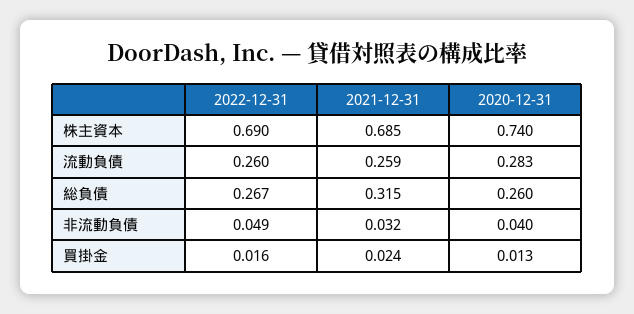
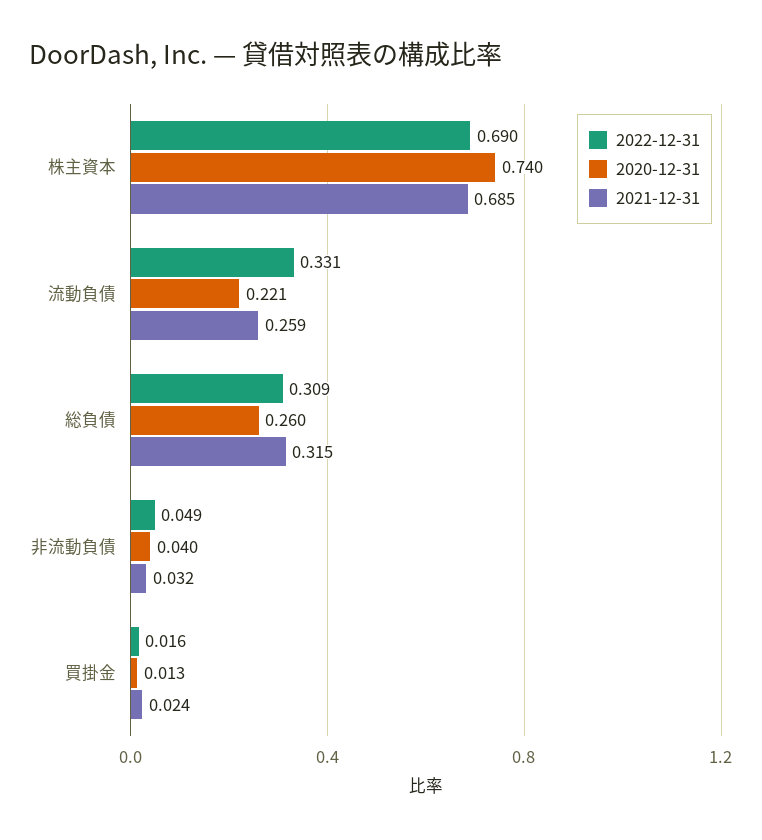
  {
    "2022-12-31": {
      "株主資本": 0.69,
-     "流動負債": 0.26,
+     "流動負債": 0.331,
-     "総負債": 0.267,
+     "総負債": 0.309,
      "非流動負債": 0.049,
      "買掛金": 0.016
    },
    "2021-12-31": {
      "株主資本": 0.685,
      "流動負債": 0.259,
      "総負債": 0.315,
      "非流動負債": 0.032,
      "買掛金": 0.024
    },
    "2020-12-31": {
      "株主資本": 0.74,
-     "流動負債": 0.283,
+     "流動負債": 0.221,
      "総負債": 0.26,
      "非流動負債": 0.04,
      "買掛金": 0.013
    }
  }

